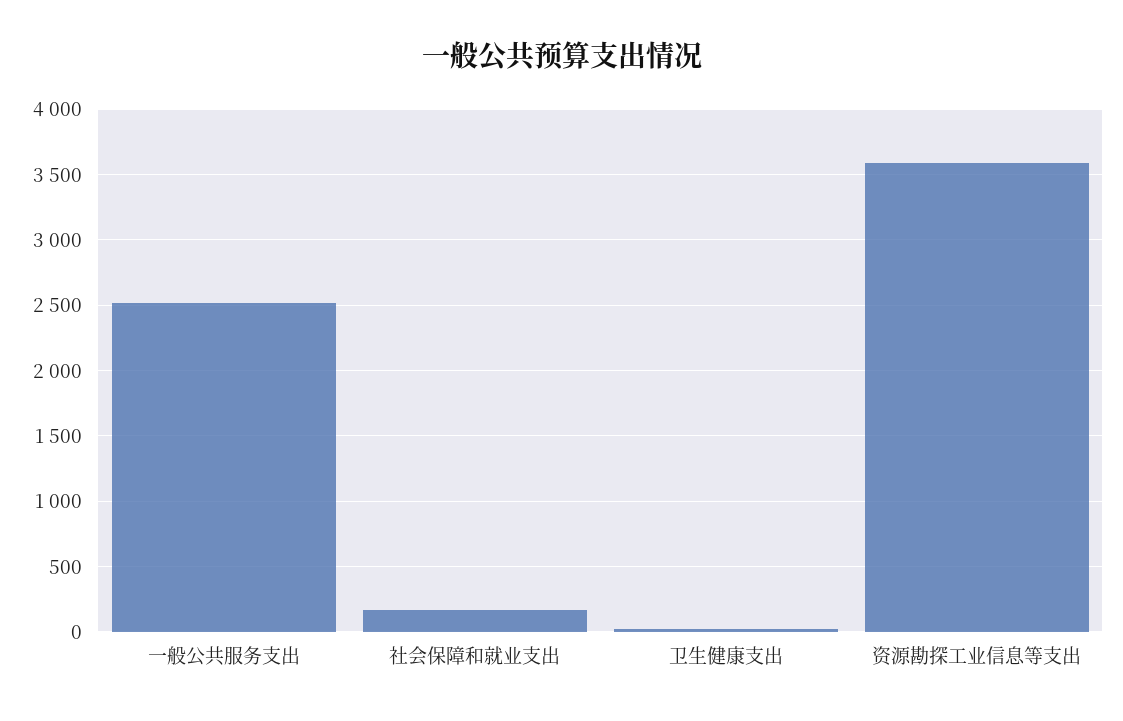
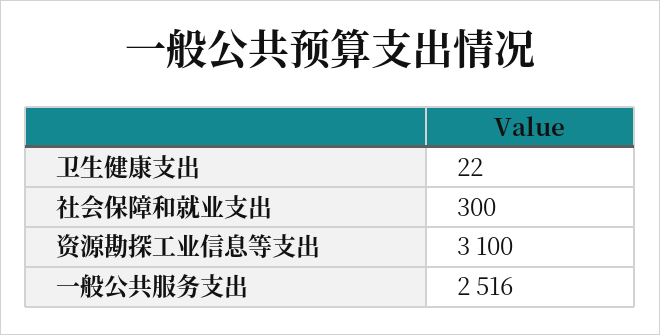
  {
    "一般公共服务支出": 2516,
-   "社会保障和就业支出": 150,
+   "社会保障和就业支出": 300,
    "卫生健康支出": 22,
-   "资源勘探工业信息等支出": 3600
+   "资源勘探工业信息等支出": 3100
  }

